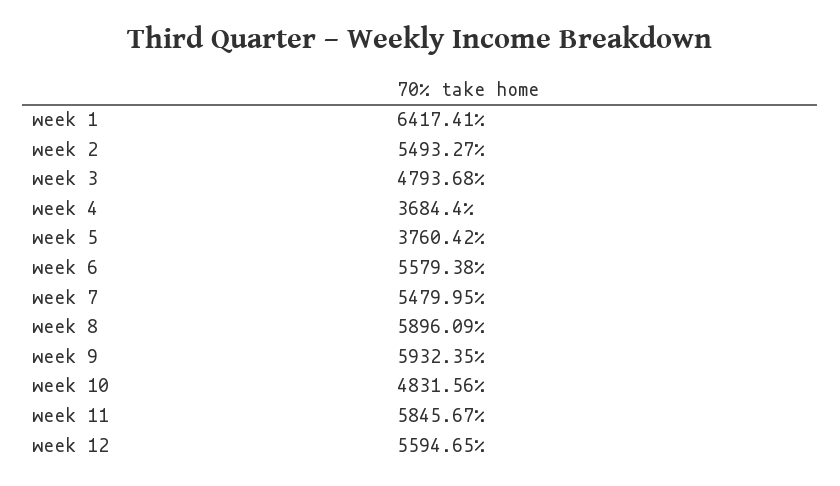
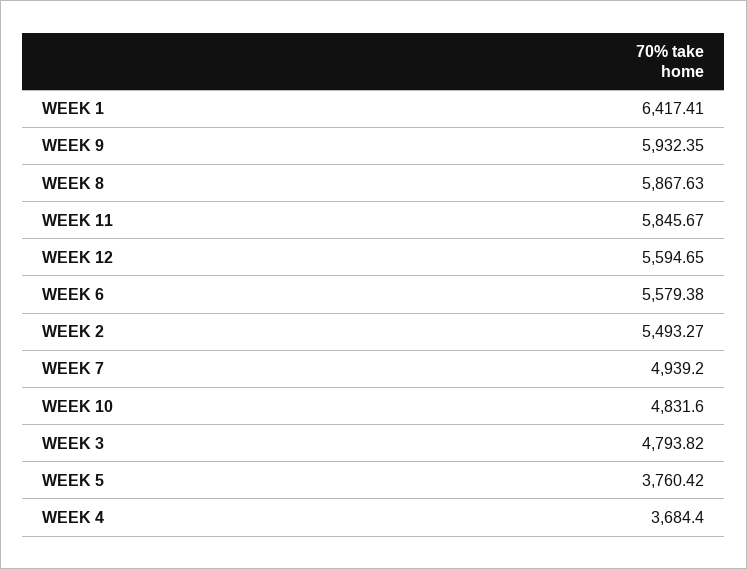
  {
    "week 1": 6417.41,
    "week 2": 5493.27,
-   "week 3": 4793.68,
+   "week 3": 4793.82,
    "week 4": 3684.4,
    "week 5": 3760.42,
    "week 6": 5579.38,
-   "week 7": 5479.95,
+   "week 7": 4939.2,
-   "week 8": 5896.09,
+   "week 8": 5867.63,
    "week 9": 5932.35,
-   "week 10": 4831.56,
+   "week 10": 4831.6,
    "week 11": 5845.67,
    "week 12": 5594.65
  }

